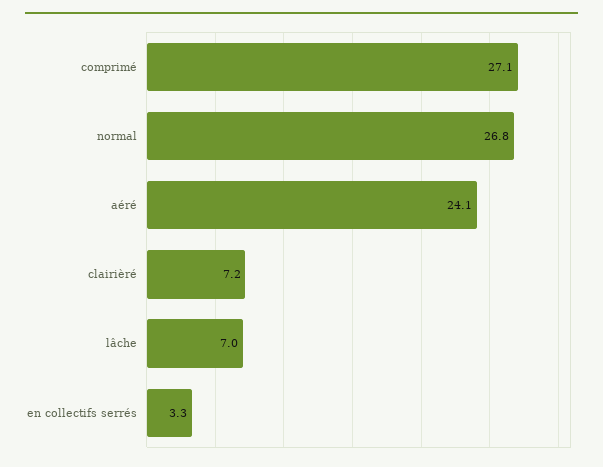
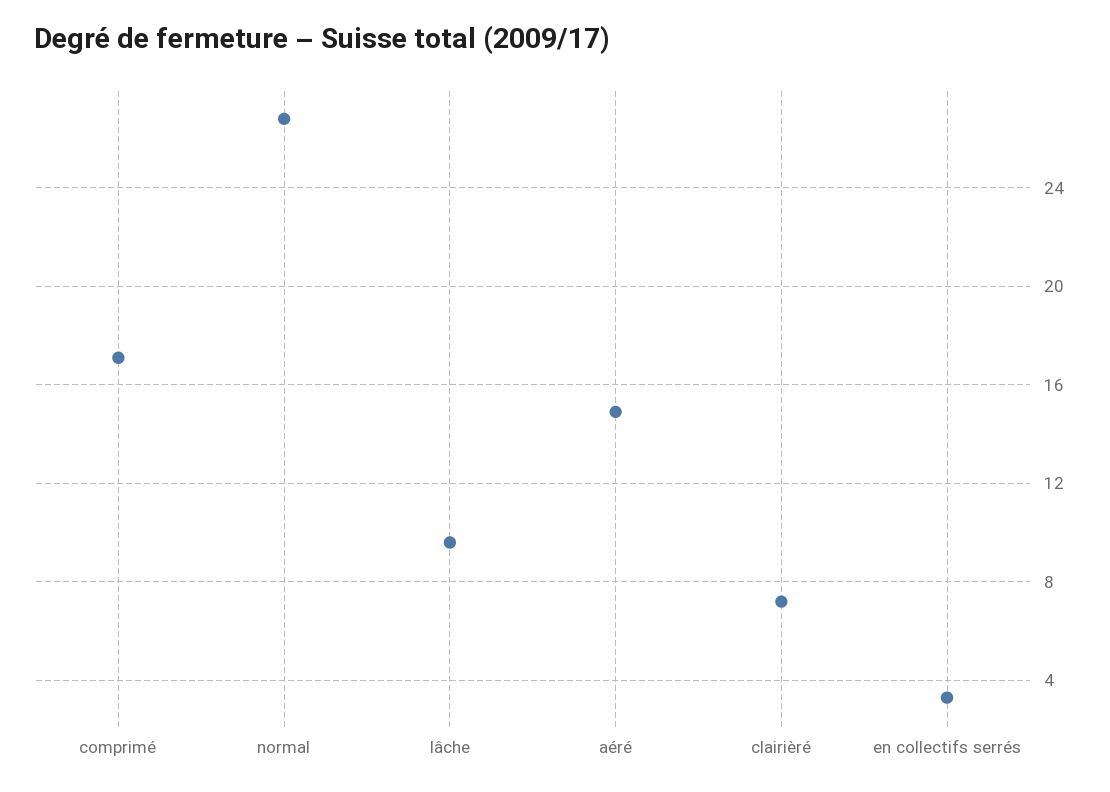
  {
-   "comprimé": 27.1,
+   "comprimé": 17,
    "normal": 26.8,
-   "aéré": 24.1,
+   "aéré": 15,
    "clairièré": 7.2,
-   "lâche": 7,
+   "lâche": 9.5,
    "en collectifs serrés": 3.3
  }

